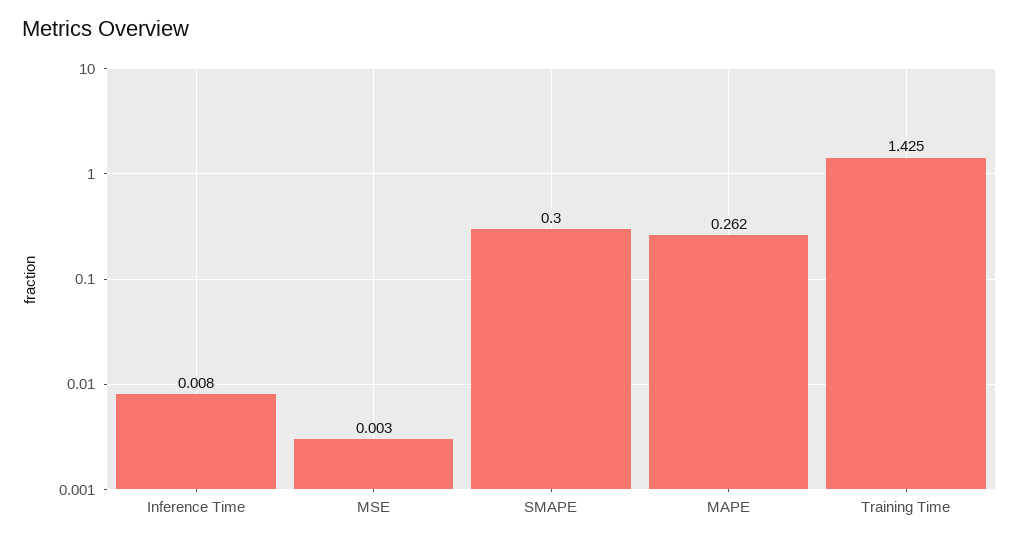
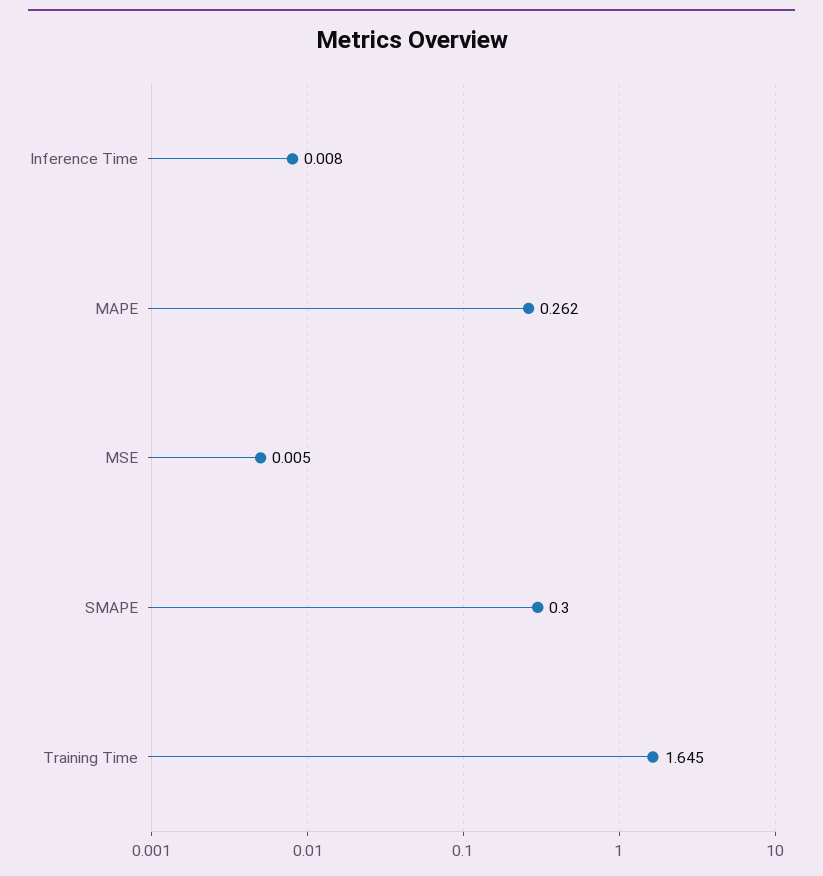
  {
    "Inference Time": 0.008,
-   "MSE": 0.003,
+   "MSE": 0.005,
    "SMAPE": 0.3,
    "MAPE": 0.262,
-   "Training Time": 1.425
+   "Training Time": 1.645
  }

